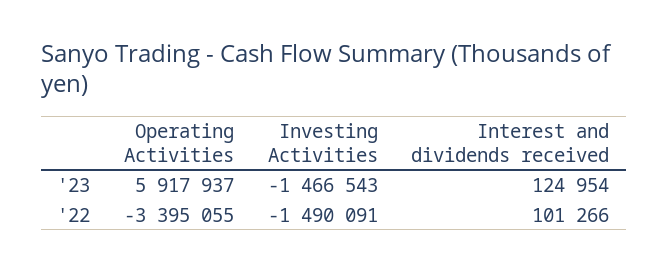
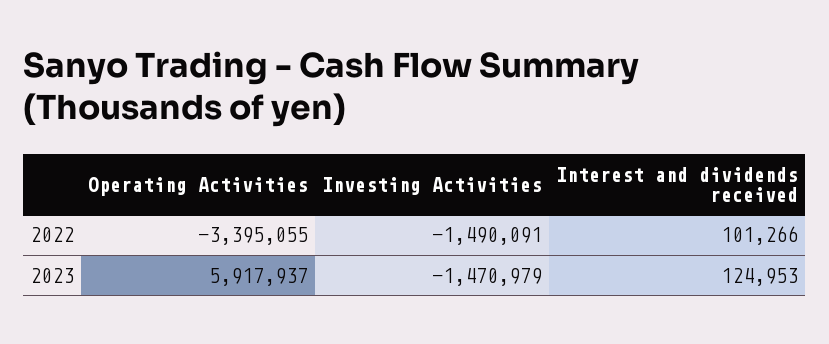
  {
    "Operating Activities": {
      "'23": 5917937,
      "'22": -3395055
    },
    "Investing Activities": {
-     "'23": -1466543,
+     "'23": -1470979,
      "'22": -1490091
    },
    "Interest and dividends received": {
-     "'23": 124954,
+     "'23": 124953,
      "'22": 101266
    }
  }

